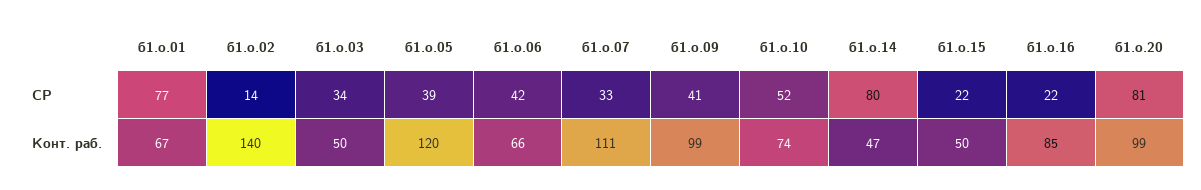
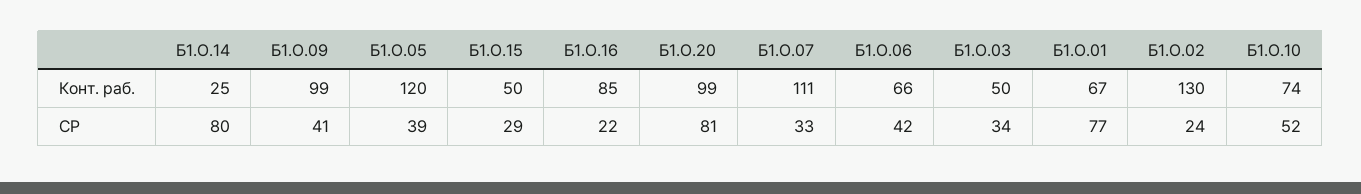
  {
    "б1.о.01": {
      "СР": 77,
      "Конт. раб.": 67
    },
    "б1.о.02": {
-     "СР": 14,
+     "СР": 24,
-     "Конт. раб.": 140
+     "Конт. раб.": 130
    },
    "б1.о.03": {
      "СР": 34,
      "Конт. раб.": 50
    },
    "б1.о.05": {
      "СР": 39,
      "Конт. раб.": 120
    },
    "б1.о.06": {
      "СР": 42,
      "Конт. раб.": 66
    },
    "б1.о.07": {
      "СР": 33,
      "Конт. раб.": 111
    },
    "б1.о.09": {
      "СР": 41,
      "Конт. раб.": 99
    },
    "б1.о.10": {
      "СР": 52,
      "Конт. раб.": 74
    },
    "б1.о.14": {
      "СР": 80,
-     "Конт. раб.": 47
+     "Конт. раб.": 25
    },
    "б1.о.15": {
-     "СР": 22,
+     "СР": 29,
      "Конт. раб.": 50
    },
    "б1.о.16": {
      "СР": 22,
      "Конт. раб.": 85
    },
    "б1.о.20": {
      "СР": 81,
      "Конт. раб.": 99
    }
  }

